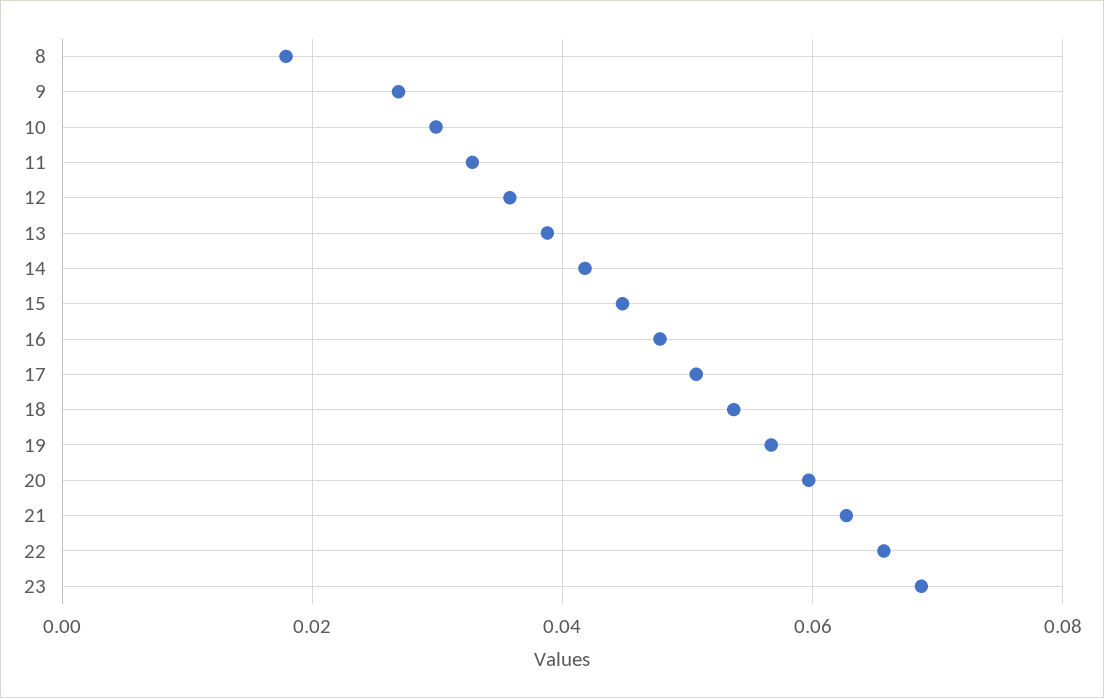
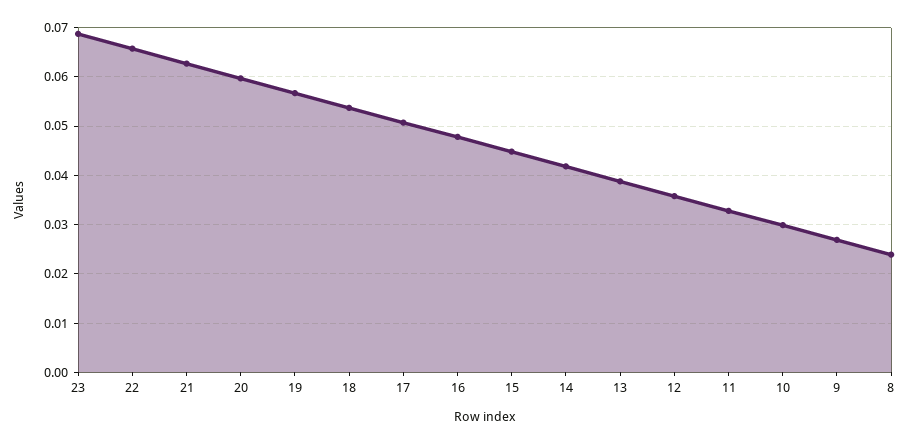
  {
-   "8": 0.018,
+   "8": 0.024,
    "9": 0.026,
    "10": 0.03,
    "11": 0.032,
    "12": 0.036,
    "13": 0.038,
    "14": 0.042,
    "15": 0.044,
    "16": 0.048,
    "17": 0.05,
    "18": 0.054,
    "19": 0.056,
    "20": 0.06,
    "21": 0.062,
    "22": 0.066,
    "23": 0.068
  }

